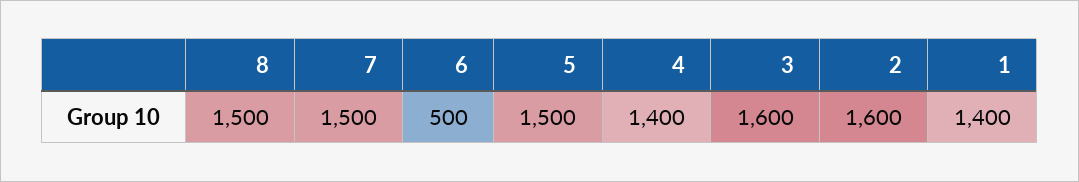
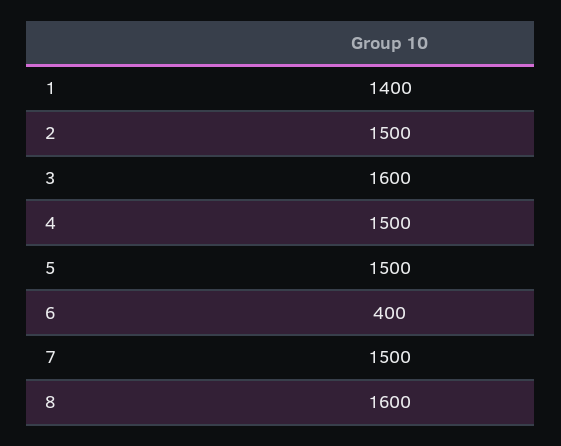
  {
-   "8": 1500,
+   "8": 1600,
    "7": 1500,
-   "6": 500,
+   "6": 400,
    "5": 1500,
-   "4": 1400,
+   "4": 1500,
    "3": 1600,
-   "2": 1600,
+   "2": 1500,
    "1": 1400
  }

